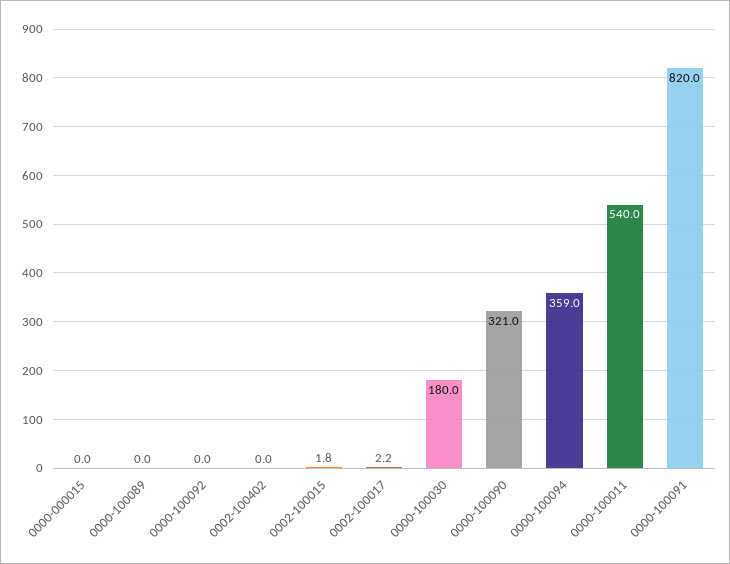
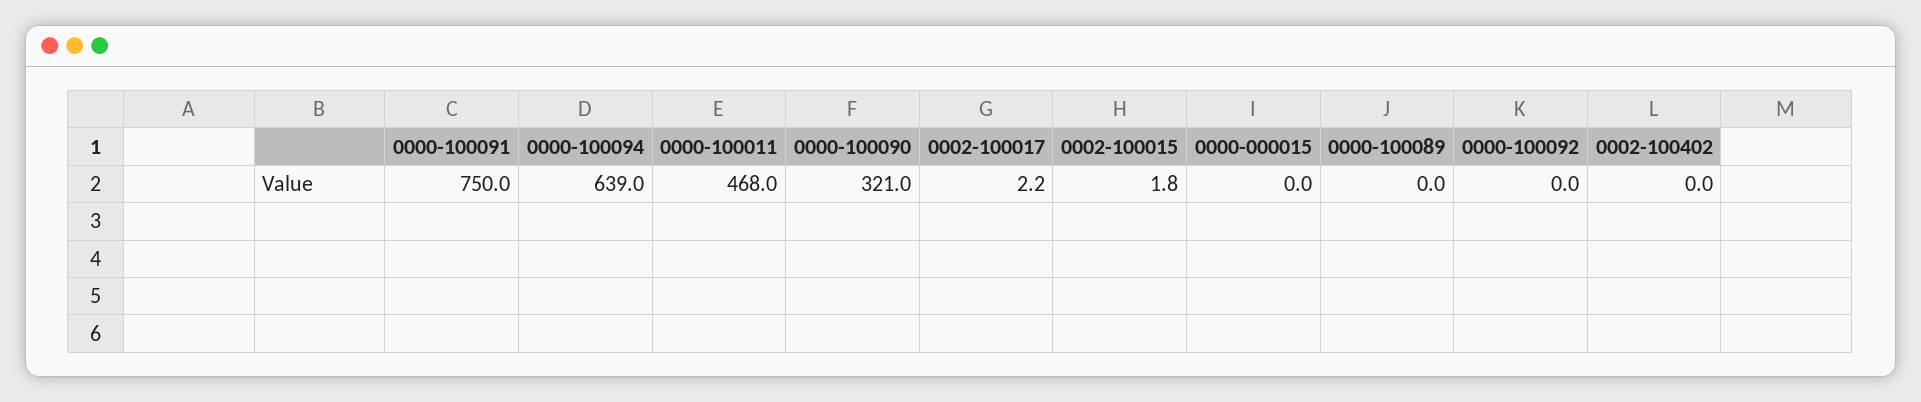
  {
    "0000-000015": 0,
    "0000-100089": 0,
    "0000-100092": 0,
    "0002-100402": 0,
    "0002-100015": 1.8,
    "0002-100017": 2.2,
-   "0000-100030": 180,
    "0000-100090": 321,
-   "0000-100094": 359,
+   "0000-100094": 639,
-   "0000-100011": 540,
+   "0000-100011": 468,
-   "0000-100091": 820
+   "0000-100091": 750
  }

